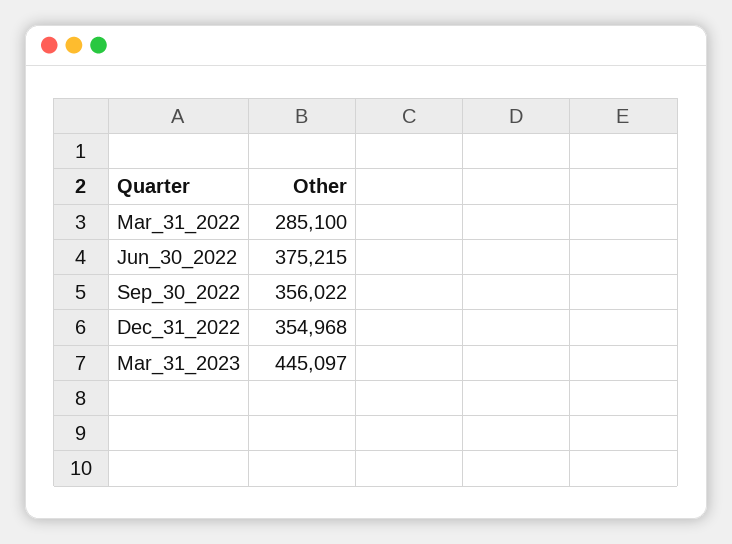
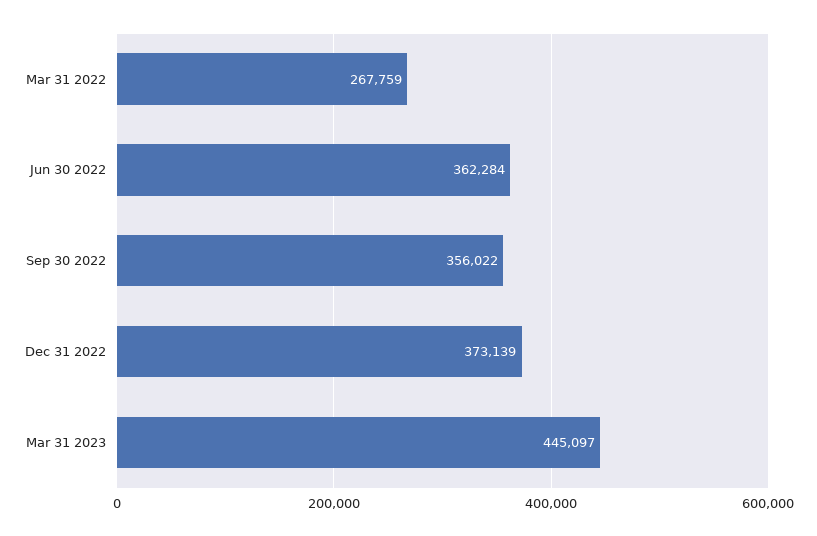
  {
-   "Mar_31_2022": 285100,
+   "Mar_31_2022": 267759,
-   "Jun_30_2022": 375215,
+   "Jun_30_2022": 362284,
    "Sep_30_2022": 356022,
-   "Dec_31_2022": 354968,
+   "Dec_31_2022": 373139,
    "Mar_31_2023": 445097
  }

